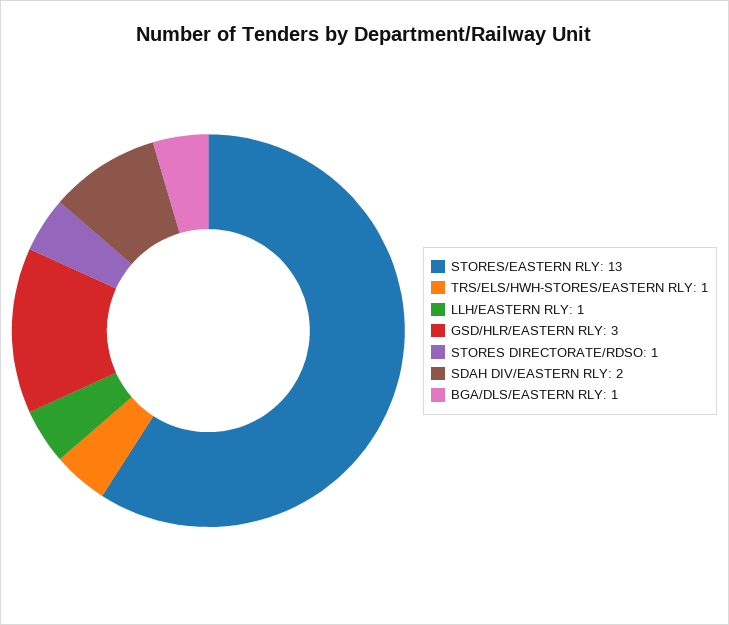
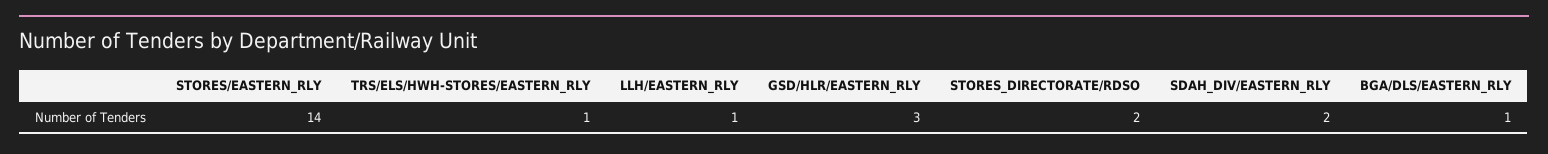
  {
-   "STORES/EASTERN RLY": 13,
+   "STORES/EASTERN RLY": 14,
    "TRS/ELS/HWH-STORES/EASTERN RLY": 1,
    "LLH/EASTERN RLY": 1,
    "GSD/HLR/EASTERN RLY": 3,
-   "STORES DIRECTORATE/RDSO": 1,
+   "STORES DIRECTORATE/RDSO": 2,
    "SDAH DIV/EASTERN RLY": 2,
    "BGA/DLS/EASTERN RLY": 1
  }

